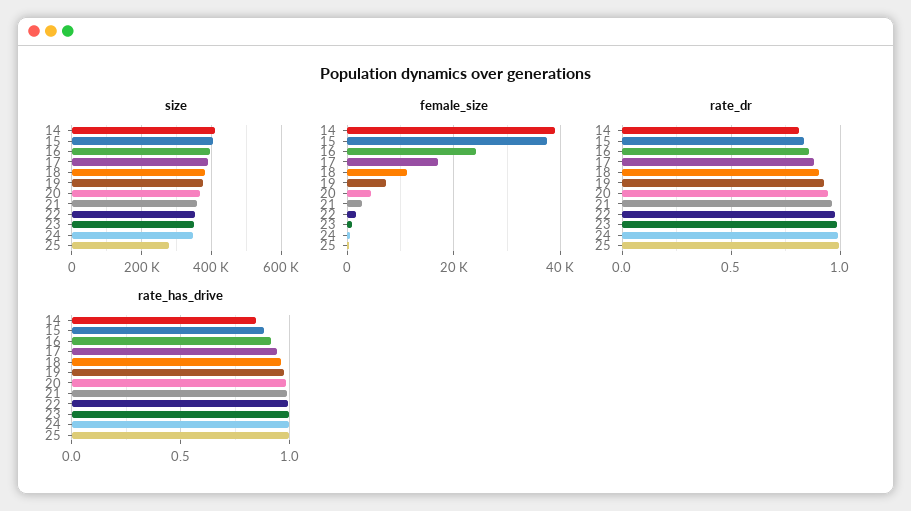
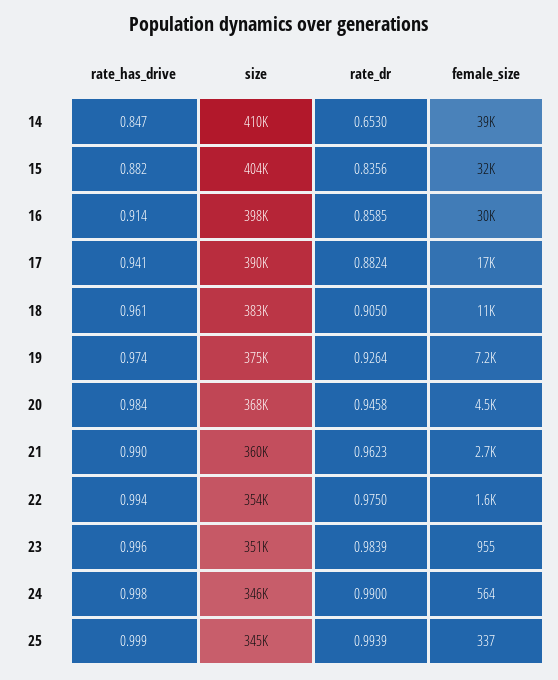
  {
    "size": {
      "14": 410000,
      "15": 404000,
      "16": 398000,
      "17": 390000,
      "18": 383000,
      "19": 375000,
      "20": 368000,
      "21": 360000,
      "22": 354000,
      "23": 351000,
      "24": 346000,
-     "25": 280000
+     "25": 345000
    },
    "female_size": {
      "14": 39000,
-     "15": 38000,
+     "15": 32000,
-     "16": 24000,
+     "16": 30000,
      "17": 17000,
      "18": 11000,
      "19": 7200,
      "20": 4500,
      "21": 2700,
      "22": 1600,
      "23": 955,
      "24": 564,
      "25": 337
    },
    "rate_dr": {
-     "14": 0.8,
+     "14": 0.653,
      "15": 0.8356,
      "16": 0.8585,
      "17": 0.8824,
      "18": 0.905,
      "19": 0.9264,
      "20": 0.9458,
      "21": 0.9623,
      "22": 0.975,
      "23": 0.9839,
      "24": 0.99,
      "25": 0.9939
    },
    "rate_has_drive": {
      "14": 0.847,
      "15": 0.882,
      "16": 0.914,
      "17": 0.941,
      "18": 0.961,
      "19": 0.974,
      "20": 0.984,
      "21": 0.99,
      "22": 0.994,
      "23": 0.996,
      "24": 0.998,
      "25": 0.999
    }
  }

